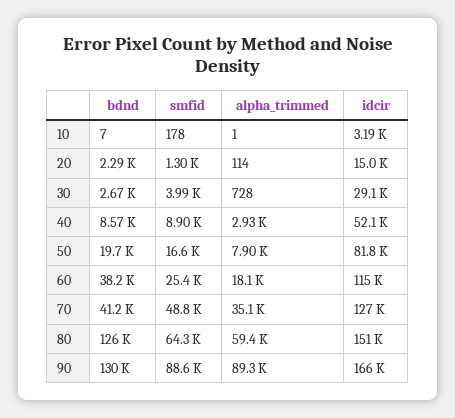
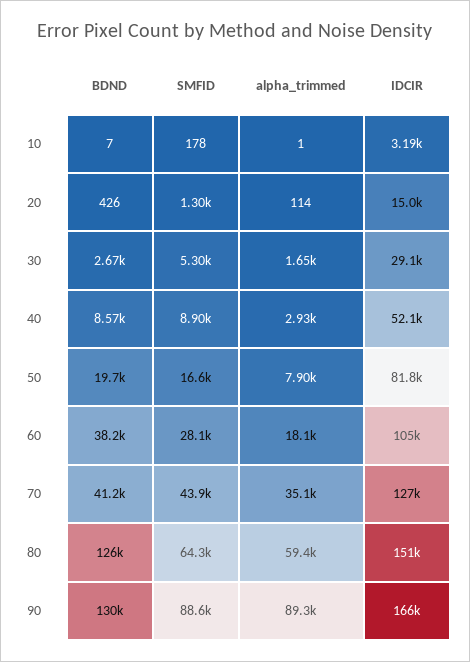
  {
    "bdnd": {
      "10": 7,
-     "20": 2290,
+     "20": 426,
      "30": 2670,
      "40": 8570,
      "50": 19700,
      "60": 38200,
      "70": 41200,
      "80": 126000,
      "90": 130000
    },
    "smfid": {
      "10": 178,
      "20": 1300,
-     "30": 3990,
+     "30": 5300,
      "40": 8900,
      "50": 16600,
-     "60": 25400,
+     "60": 28100,
-     "70": 48800,
+     "70": 43900,
      "80": 64300,
      "90": 88600
    },
    "alpha_trimmed": {
      "10": 1,
      "20": 114,
-     "30": 728,
+     "30": 1650,
      "40": 2930,
      "50": 7900,
      "60": 18100,
      "70": 35100,
      "80": 59400,
      "90": 89300
    },
    "idcir": {
      "10": 3190,
      "20": 15000,
      "30": 29100,
      "40": 52100,
      "50": 81800,
-     "60": 115000,
+     "60": 105000,
      "70": 127000,
      "80": 151000,
      "90": 166000
    }
  }

